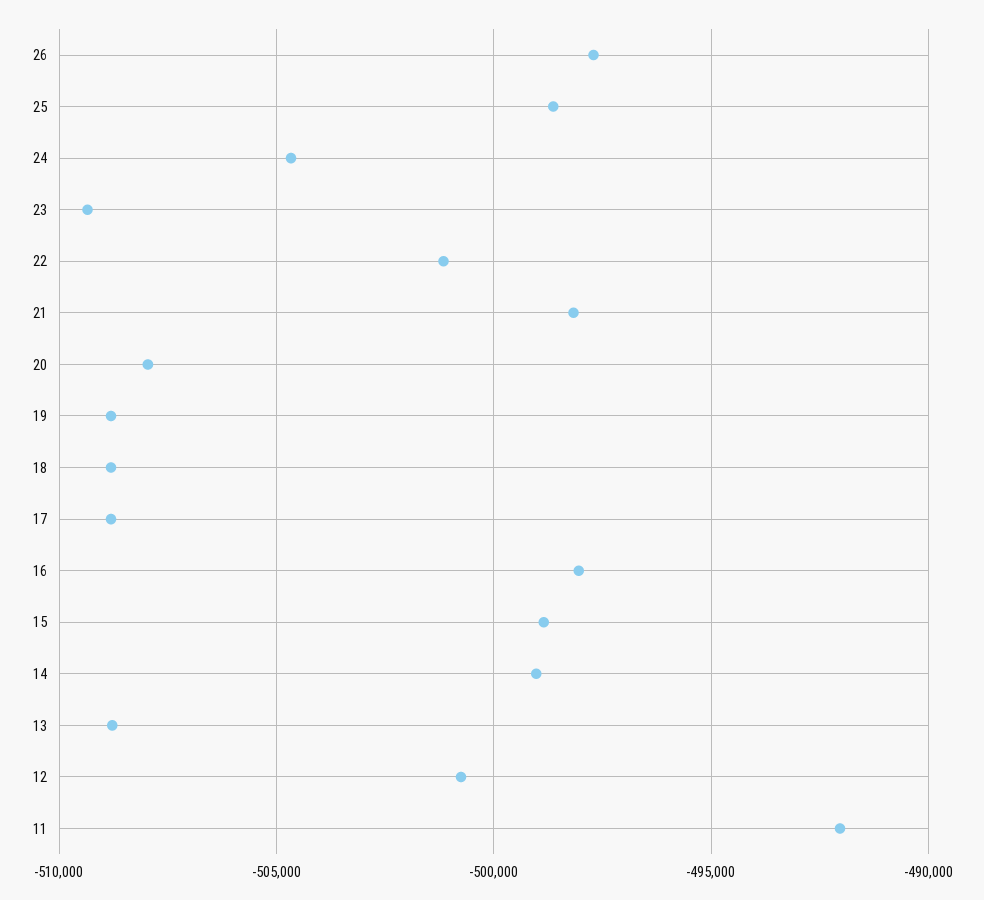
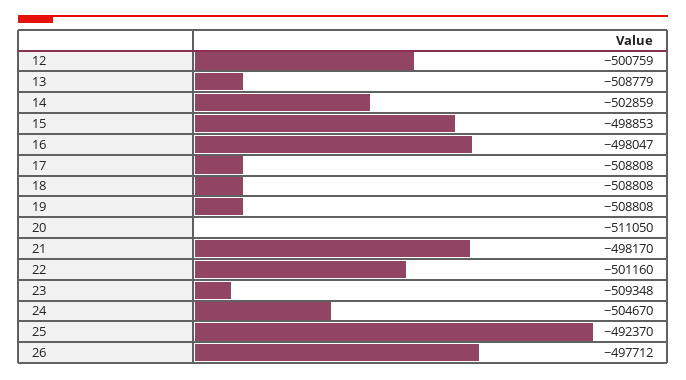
  {
    "26": -497712,
-   "25": -498500,
+   "25": -492370,
    "24": -504670,
    "23": -509348,
    "22": -501160,
    "21": -498170,
-   "20": -508000,
+   "20": -511050,
    "19": -508808,
    "18": -508808,
    "17": -508808,
    "16": -498047,
    "15": -498853,
-   "14": -499000,
+   "14": -502859,
    "13": -508779,
-   "12": -500759,
+   "12": -500759
-   "11": -492000
  }

